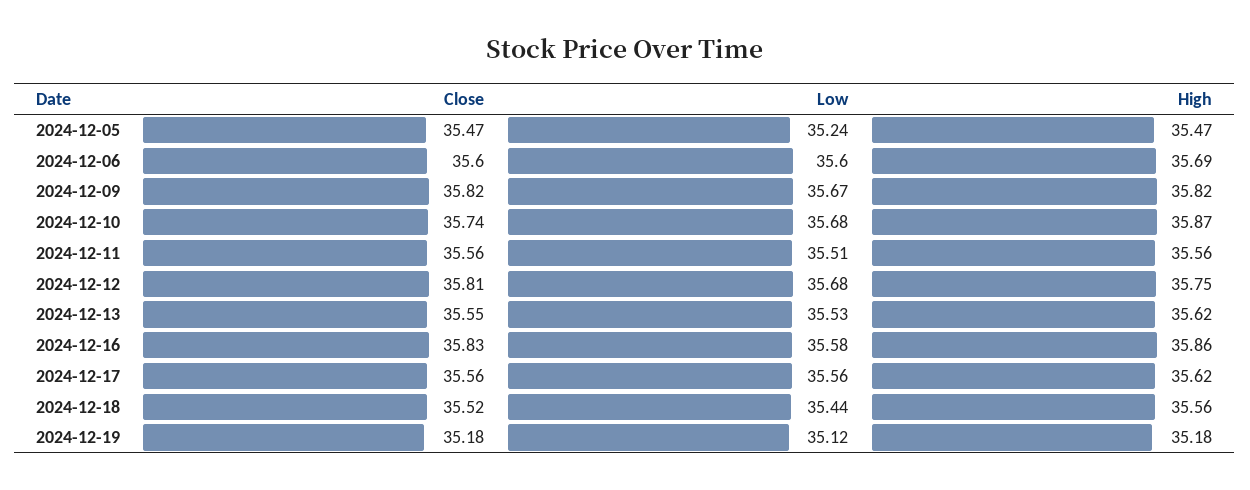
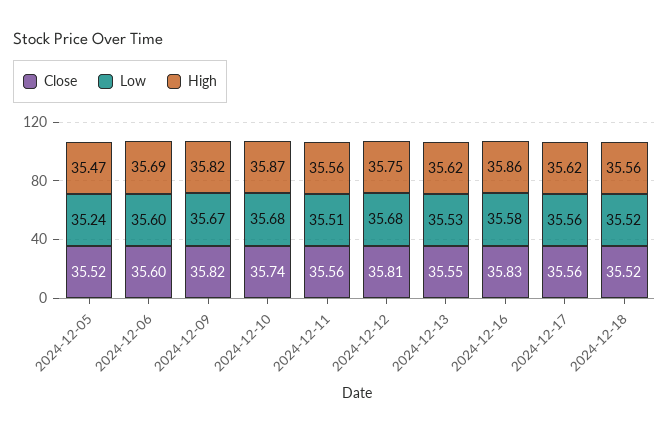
  {
    "Close": {
-     "2024-12-05": 35.47,
+     "2024-12-05": 35.52,
      "2024-12-06": 35.6,
      "2024-12-09": 35.82,
      "2024-12-10": 35.74,
      "2024-12-11": 35.56,
      "2024-12-12": 35.81,
      "2024-12-13": 35.55,
      "2024-12-16": 35.83,
      "2024-12-17": 35.56,
-     "2024-12-18": 35.52,
+     "2024-12-18": 35.52
-     "2024-12-19": 35.18
    },
    "Low": {
      "2024-12-05": 35.24,
      "2024-12-06": 35.6,
      "2024-12-09": 35.67,
      "2024-12-10": 35.68,
      "2024-12-11": 35.51,
      "2024-12-12": 35.68,
      "2024-12-13": 35.53,
      "2024-12-16": 35.58,
      "2024-12-17": 35.56,
-     "2024-12-18": 35.44,
+     "2024-12-18": 35.52
-     "2024-12-19": 35.12
    },
    "High": {
      "2024-12-05": 35.47,
      "2024-12-06": 35.69,
      "2024-12-09": 35.82,
      "2024-12-10": 35.87,
      "2024-12-11": 35.56,
      "2024-12-12": 35.75,
      "2024-12-13": 35.62,
      "2024-12-16": 35.86,
      "2024-12-17": 35.62,
-     "2024-12-18": 35.56,
+     "2024-12-18": 35.56
-     "2024-12-19": 35.18
    }
  }

